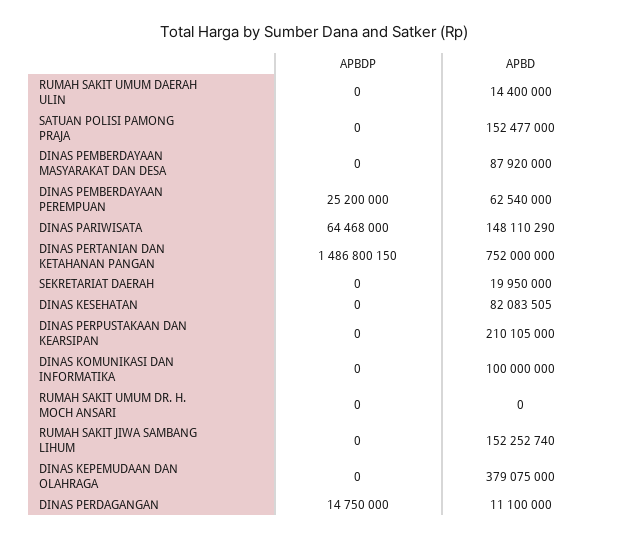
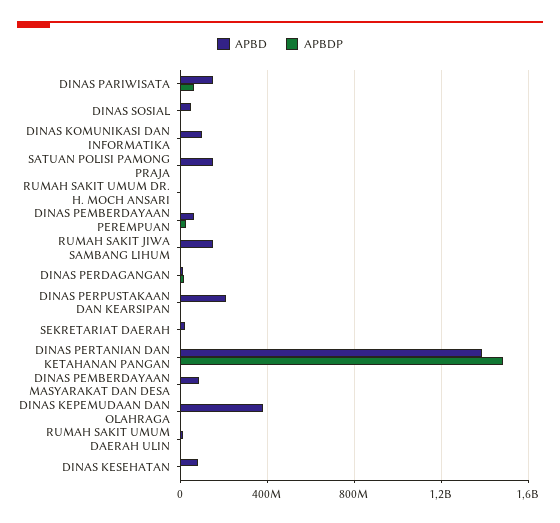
  {
    "APBDP": {
      "RUMAH SAKIT UMUM DAERAH ULIN": 0,
      "SATUAN POLISI PAMONG PRAJA": 0,
      "DINAS PEMBERDAYAAN MASYARAKAT DAN DESA": 0,
      "DINAS PEMBERDAYAAN PEREMPUAN": 25200000,
      "DINAS PARIWISATA": 64468000,
      "DINAS PERTANIAN DAN KETAHANAN PANGAN": 1486800150,
      "SEKRETARIAT DAERAH": 0,
      "DINAS KESEHATAN": 0,
      "DINAS PERPUSTAKAAN DAN KEARSIPAN": 0,
      "DINAS KOMUNIKASI DAN INFORMATIKA": 0,
      "RUMAH SAKIT UMUM DR. H. MOCH ANSARI": 0,
      "RUMAH SAKIT JIWA SAMBANG LIHUM": 0,
      "DINAS KEPEMUDAAN DAN OLAHRAGA": 0,
-     "DINAS PERDAGANGAN": 14750000
+     "DINAS PERDAGANGAN": 14750000,
+     "DINAS SOSIAL": 0
    },
    "APBD": {
      "RUMAH SAKIT UMUM DAERAH ULIN": 14400000,
      "SATUAN POLISI PAMONG PRAJA": 152477000,
      "DINAS PEMBERDAYAAN MASYARAKAT DAN DESA": 87920000,
      "DINAS PEMBERDAYAAN PEREMPUAN": 62540000,
      "DINAS PARIWISATA": 148110290,
-     "DINAS PERTANIAN DAN KETAHANAN PANGAN": 752000000,
+     "DINAS PERTANIAN DAN KETAHANAN PANGAN": 1400000000,
      "SEKRETARIAT DAERAH": 19950000,
      "DINAS KESEHATAN": 82083505,
      "DINAS PERPUSTAKAAN DAN KEARSIPAN": 210105000,
      "DINAS KOMUNIKASI DAN INFORMATIKA": 100000000,
      "RUMAH SAKIT UMUM DR. H. MOCH ANSARI": 0,
      "RUMAH SAKIT JIWA SAMBANG LIHUM": 152252740,
      "DINAS KEPEMUDAAN DAN OLAHRAGA": 379075000,
-     "DINAS PERDAGANGAN": 11100000
+     "DINAS PERDAGANGAN": 11100000,
+     "DINAS SOSIAL": 50000000
    }
  }

